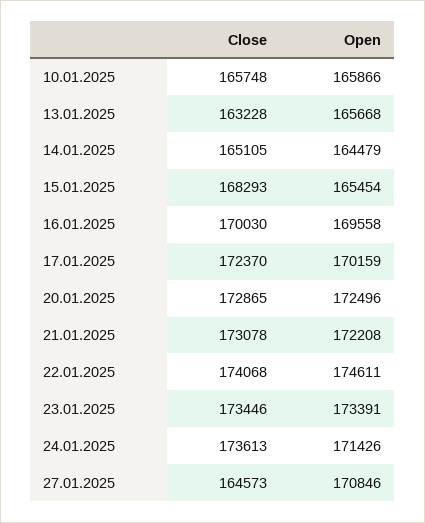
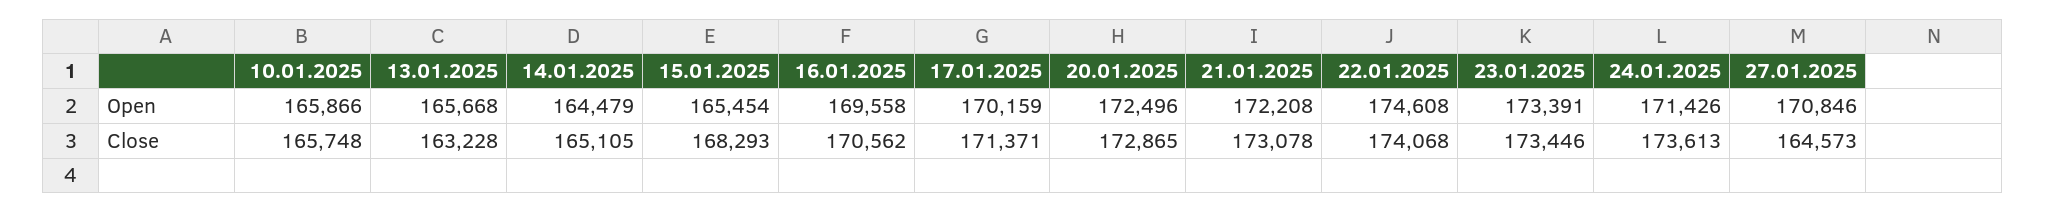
  {
    "Close": {
      "10.01.2025": 165748,
      "13.01.2025": 163228,
      "14.01.2025": 165105,
      "15.01.2025": 168293,
-     "16.01.2025": 170030,
+     "16.01.2025": 170562,
-     "17.01.2025": 172370,
+     "17.01.2025": 171371,
      "20.01.2025": 172865,
      "21.01.2025": 173078,
      "22.01.2025": 174068,
      "23.01.2025": 173446,
      "24.01.2025": 173613,
      "27.01.2025": 164573
    },
    "Open": {
      "10.01.2025": 165866,
      "13.01.2025": 165668,
      "14.01.2025": 164479,
      "15.01.2025": 165454,
      "16.01.2025": 169558,
      "17.01.2025": 170159,
      "20.01.2025": 172496,
      "21.01.2025": 172208,
-     "22.01.2025": 174611,
+     "22.01.2025": 174608,
      "23.01.2025": 173391,
      "24.01.2025": 171426,
      "27.01.2025": 170846
    }
  }

